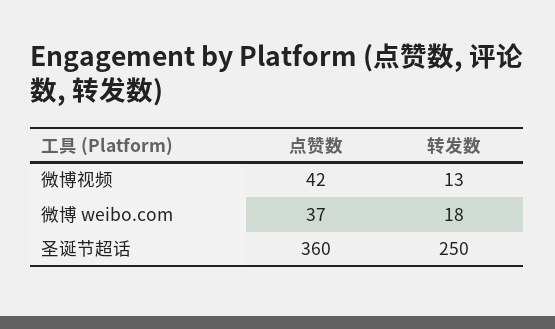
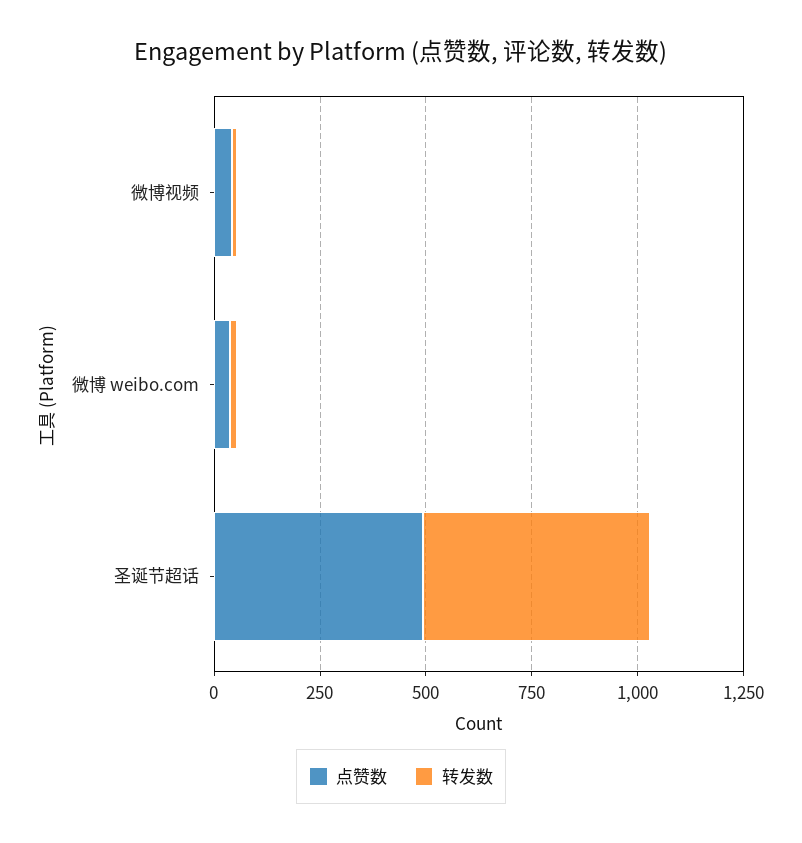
  {
    "点赞数": {
      "微博视频": 42,
      "微博 weibo.com": 37,
-     "圣诞节超话": 360
+     "圣诞节超话": 500
    },
    "转发数": {
      "微博视频": 13,
      "微博 weibo.com": 18,
-     "圣诞节超话": 250
+     "圣诞节超话": 550
    }
  }

